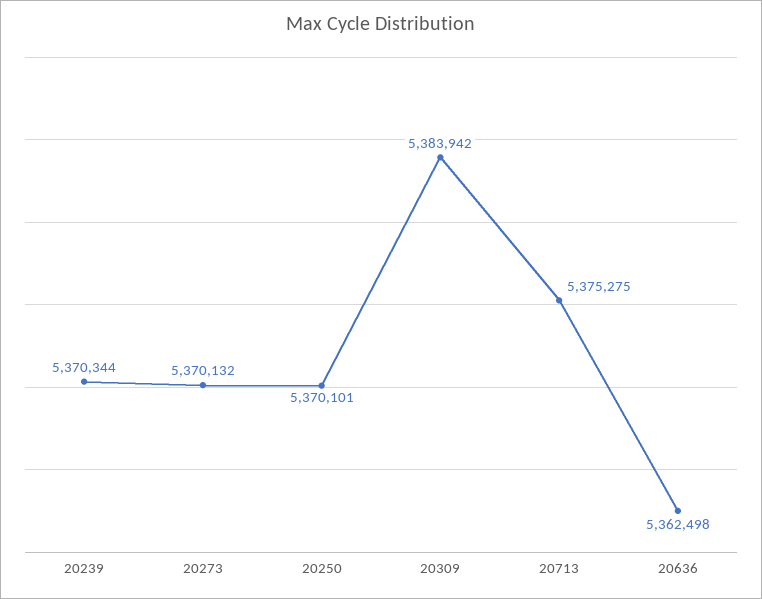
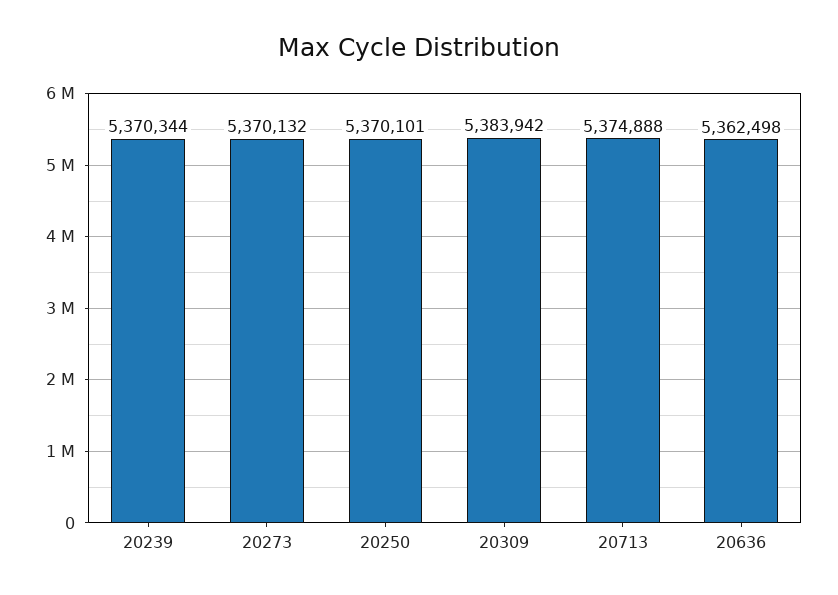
  {
    "20239": 5370344,
    "20273": 5370132,
    "20250": 5370101,
    "20309": 5383942,
-   "20713": 5375275,
+   "20713": 5374888,
    "20636": 5362498
  }

